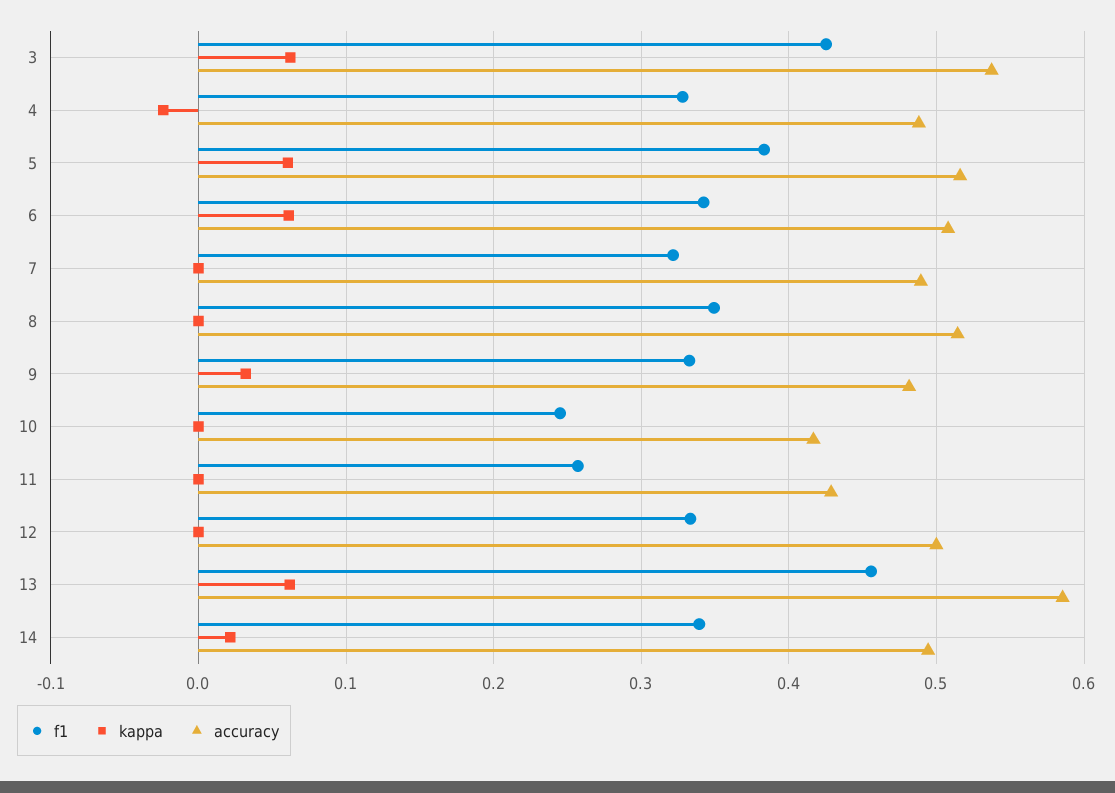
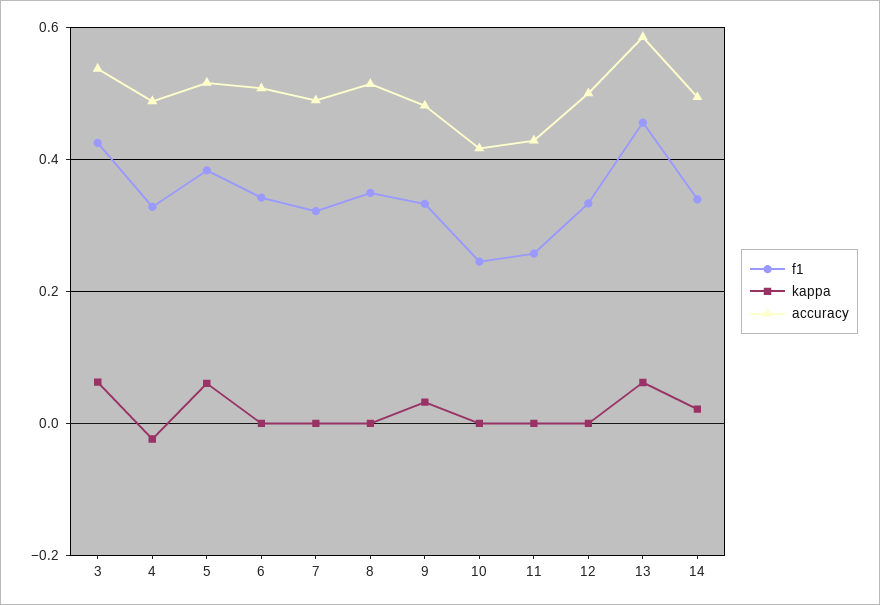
  {
    "f1": {
      "3": 0.43,
      "4": 0.33,
      "5": 0.38,
      "6": 0.34,
      "7": 0.32,
      "8": 0.35,
      "9": 0.33,
      "10": 0.25,
      "11": 0.26,
      "12": 0.33,
      "13": 0.46,
      "14": 0.34
    },
    "kappa": {
      "3": 0.06,
      "4": -0.02,
      "5": 0.06,
-     "6": 0.06,
+     "6": 0,
      "7": 0,
      "8": 0,
      "9": 0.03,
      "10": 0,
      "11": 0,
      "12": 0,
      "13": 0.06,
      "14": 0.02
    },
    "accuracy": {
      "3": 0.54,
      "4": 0.49,
      "5": 0.52,
      "6": 0.51,
      "7": 0.49,
      "8": 0.51,
      "9": 0.48,
      "10": 0.42,
      "11": 0.43,
      "12": 0.5,
      "13": 0.59,
      "14": 0.49
    }
  }

